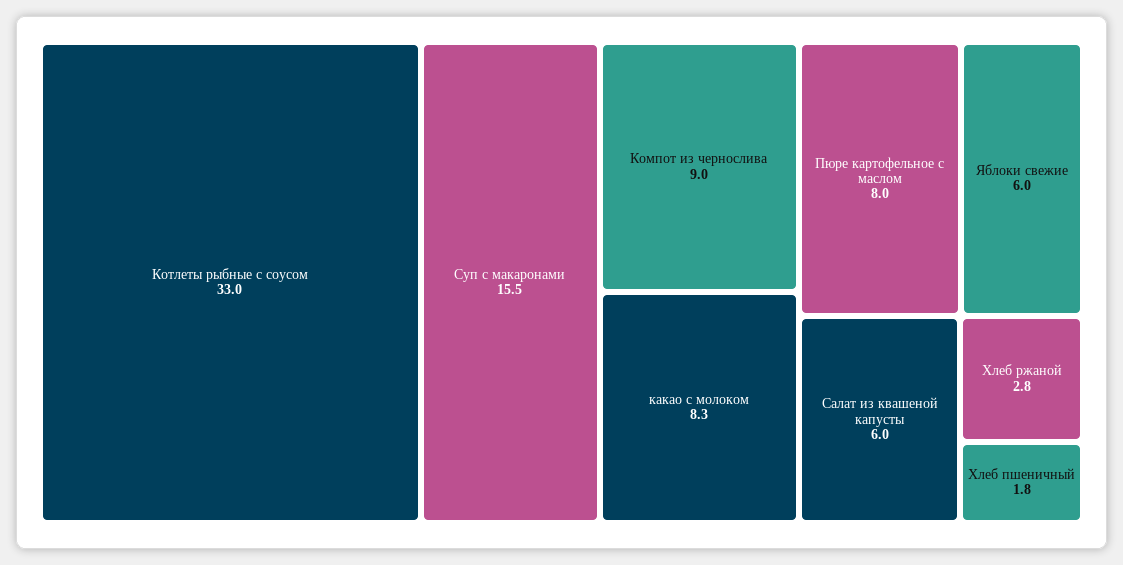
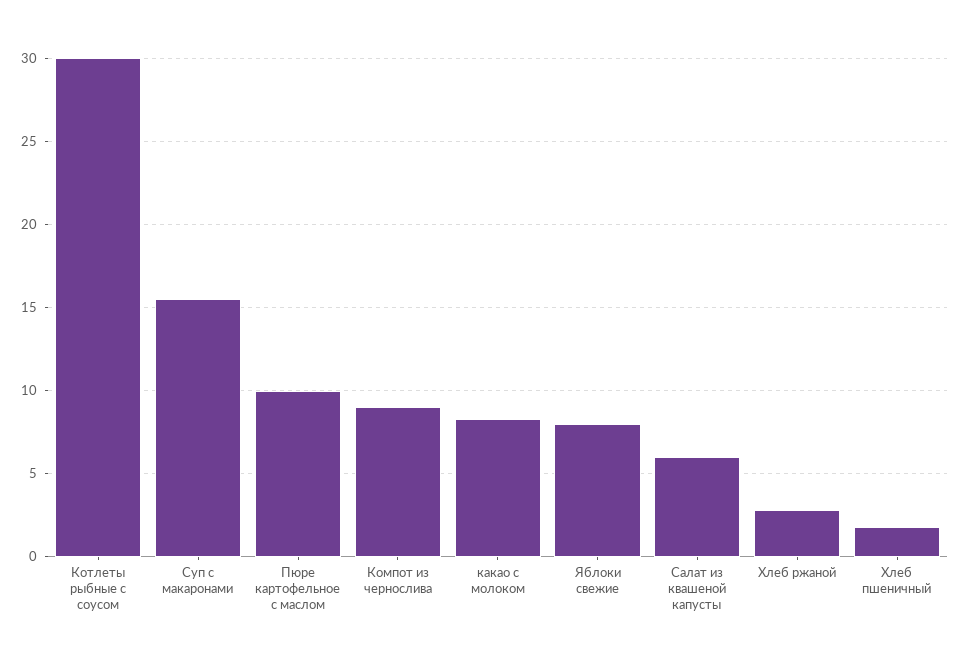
  {
-   "Котлеты рыбные с соусом": 33,
+   "Котлеты рыбные с соусом": 30,
    "Суп с макаронами": 15.5,
    "Компот из чернослива": 9,
    "какао с молоком": 8.3,
-   "Пюре картофельное с маслом": 8,
+   "Пюре картофельное с маслом": 10,
-   "Яблоки свежие": 6,
+   "Яблоки свежие": 8,
    "Салат из квашеной капусты": 6,
    "Хлеб ржаной": 2.8,
    "Хлеб пшеничный": 1.8
  }

